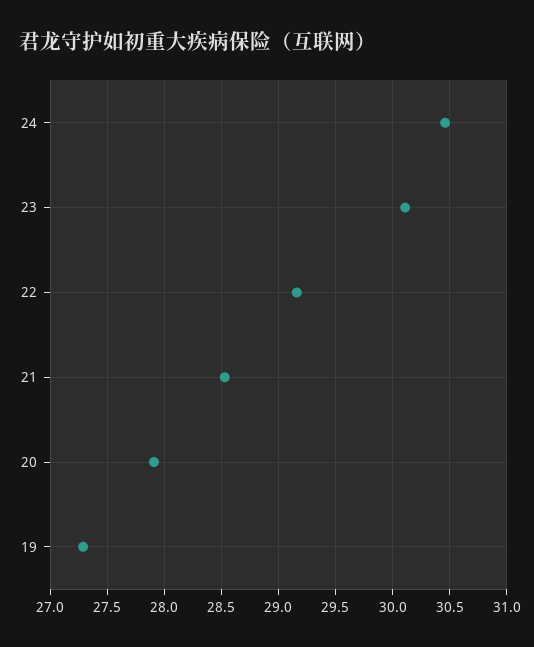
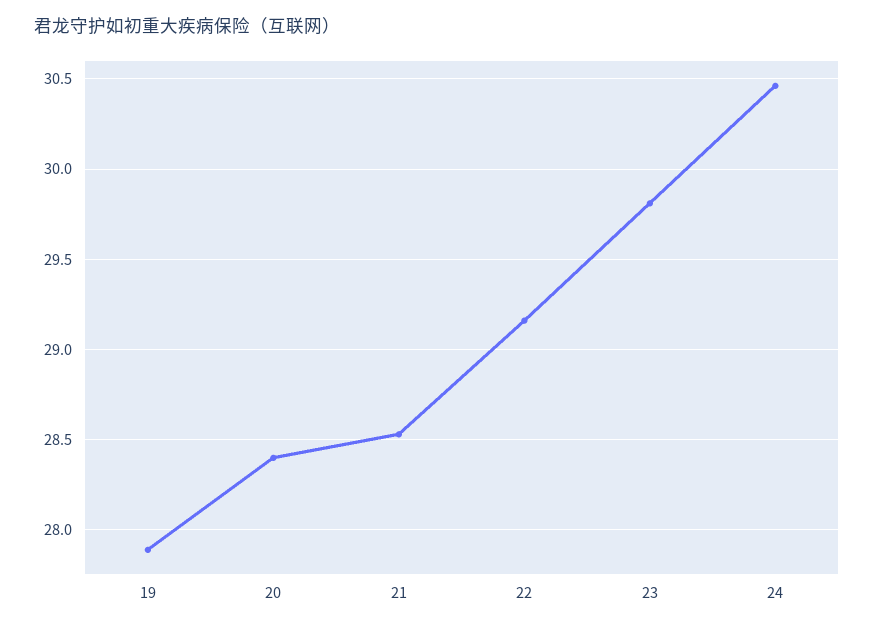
  {
    "24": 30.45,
-   "23": 30.1,
+   "23": 29.8,
    "22": 29.15,
    "21": 28.55,
-   "20": 27.9,
+   "20": 28.4,
-   "19": 27.3
+   "19": 27.9
  }

